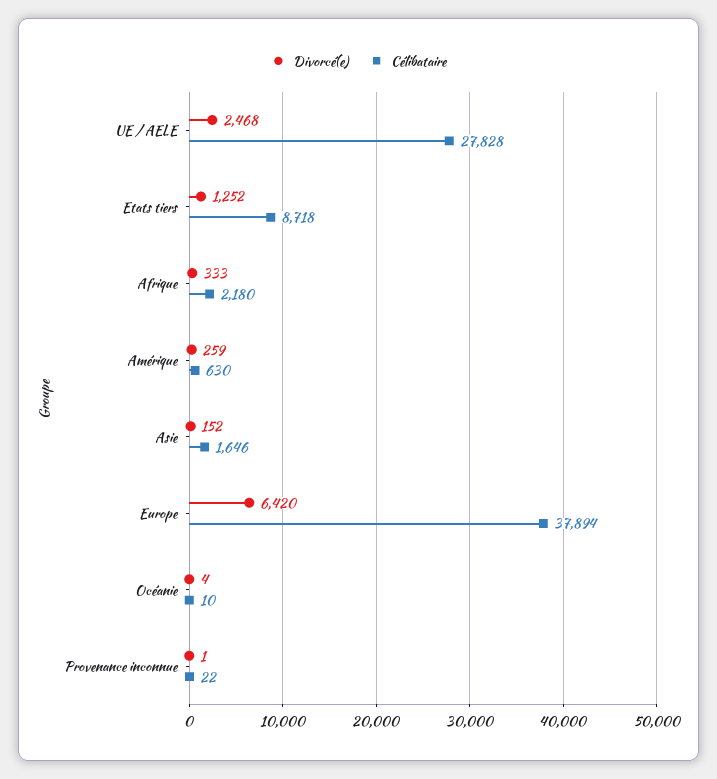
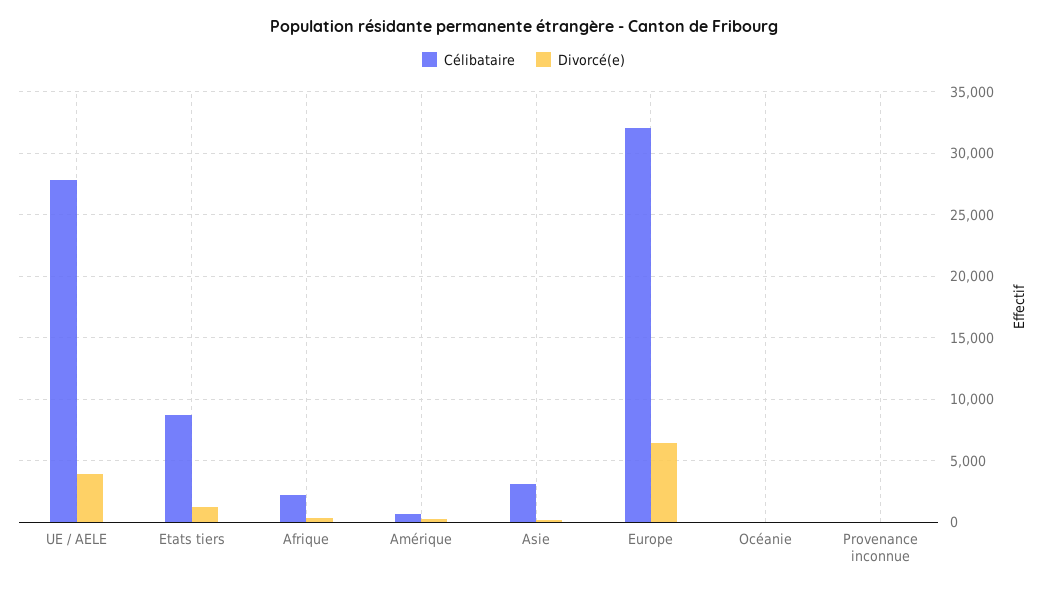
  {
    "Divorcé(e)": {
-     "UE / AELE": 2468,
+     "UE / AELE": 4000,
      "Etats tiers": 1252,
      "Afrique": 333,
      "Amérique": 259,
      "Asie": 152,
      "Europe": 6420,
      "Océanie": 4,
      "Provenance inconnue": 1
    },
    "Célibataire": {
      "UE / AELE": 27828,
      "Etats tiers": 8718,
      "Afrique": 2180,
      "Amérique": 630,
-     "Asie": 1646,
+     "Asie": 3000,
-     "Europe": 37894,
+     "Europe": 32000,
      "Océanie": 10,
      "Provenance inconnue": 22
    }
  }

